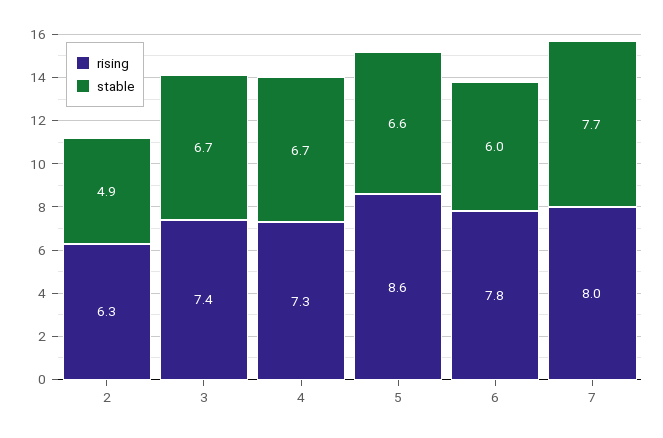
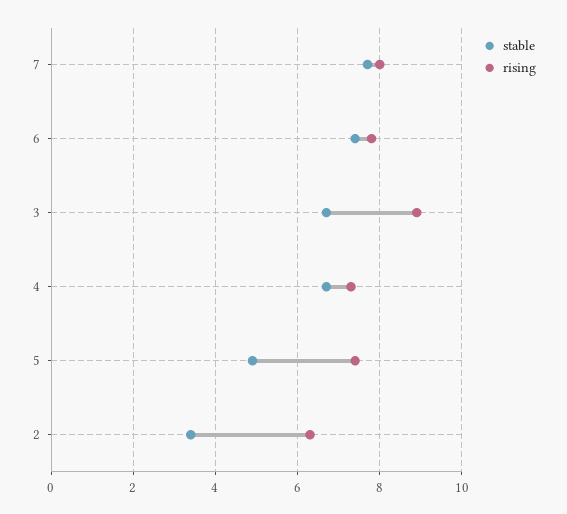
  {
    "rising": {
      "2": 6.3,
-     "3": 7.4,
+     "3": 9,
      "4": 7.3,
-     "5": 8.6,
+     "5": 7.5,
      "6": 7.8,
      "7": 8
    },
    "stable": {
-     "2": 4.9,
+     "2": 3.5,
      "3": 6.7,
      "4": 6.7,
-     "5": 6.6,
+     "5": 5,
-     "6": 6,
+     "6": 7.5,
      "7": 7.7
    }
  }

